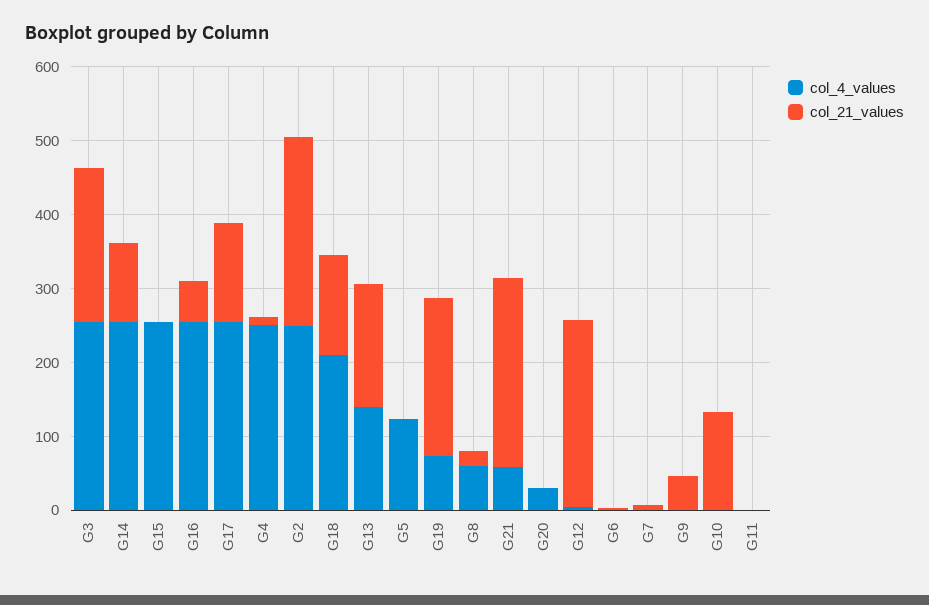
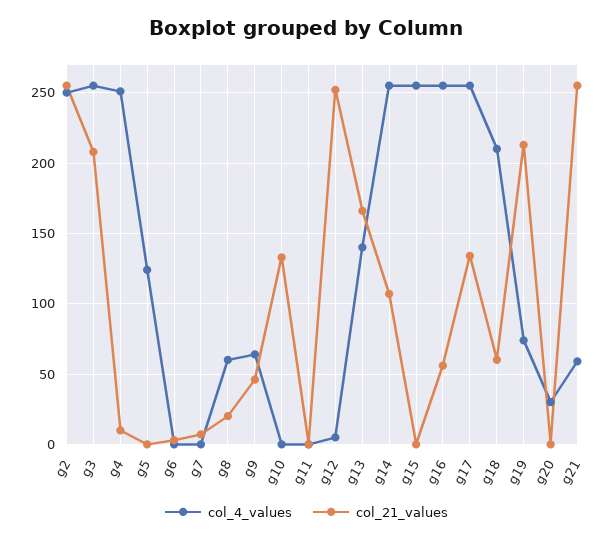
  {
    "col_4_values": {
      "G3": 255,
      "G14": 255,
      "G15": 255,
      "G16": 255,
      "G17": 255,
      "G4": 250,
      "G2": 250,
      "G18": 210,
      "G13": 140,
      "G5": 125,
      "G19": 75,
      "G8": 60,
      "G21": 60,
      "G20": 30,
      "G12": 5,
      "G6": 0,
      "G7": 0,
-     "G9": 0,
+     "G9": 65,
      "G10": 0,
      "G11": 0
    },
    "col_21_values": {
      "G3": 210,
      "G14": 105,
      "G15": 0,
      "G16": 55,
      "G17": 135,
      "G4": 10,
      "G2": 255,
-     "G18": 140,
+     "G18": 60,
      "G13": 165,
      "G5": 0,
      "G19": 215,
      "G8": 20,
      "G21": 255,
      "G20": 0,
      "G12": 250,
      "G6": 5,
      "G7": 5,
      "G9": 45,
      "G10": 135,
      "G11": 0
    }
  }

